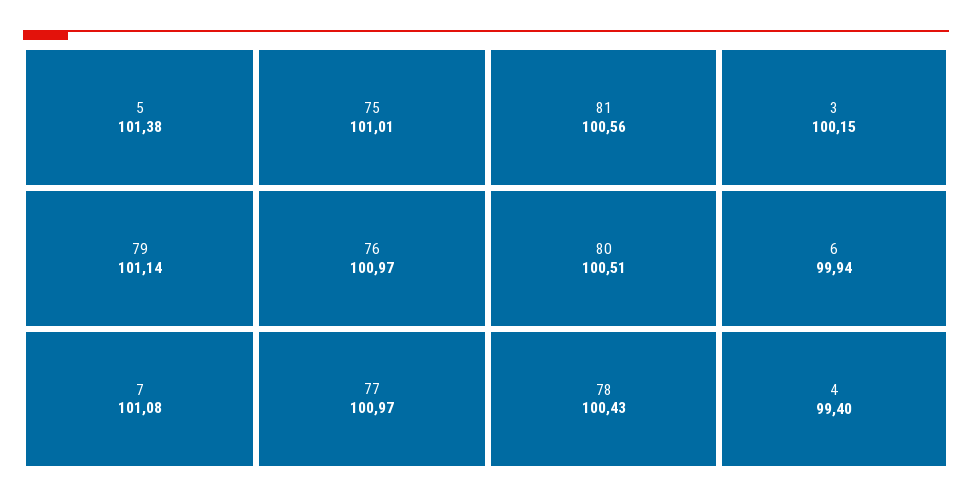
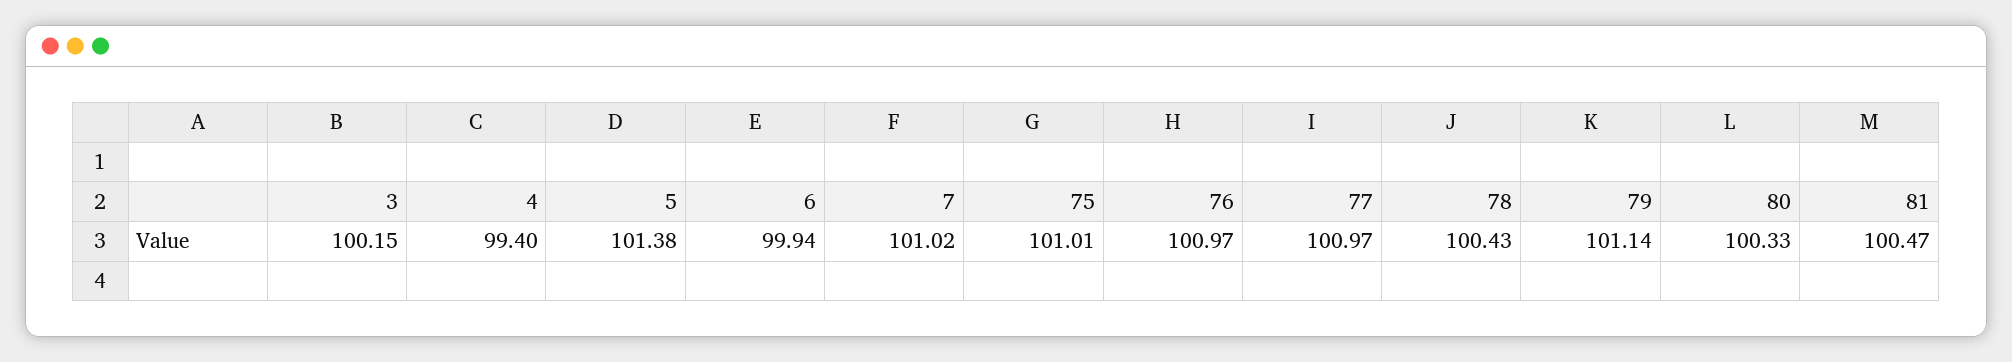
  {
    "5": 101.38,
    "79": 101.14,
-   "7": 101.08,
+   "7": 101.02,
    "75": 101.01,
    "76": 100.97,
    "77": 100.97,
-   "81": 100.56,
+   "81": 100.47,
-   "80": 100.51,
+   "80": 100.33,
    "78": 100.43,
    "3": 100.15,
    "6": 99.94,
    "4": 99.4
  }

